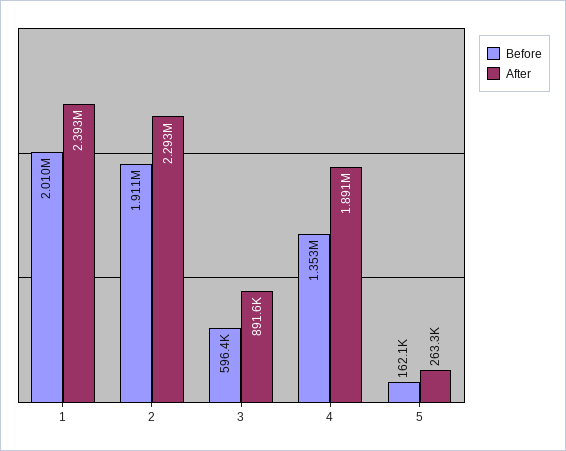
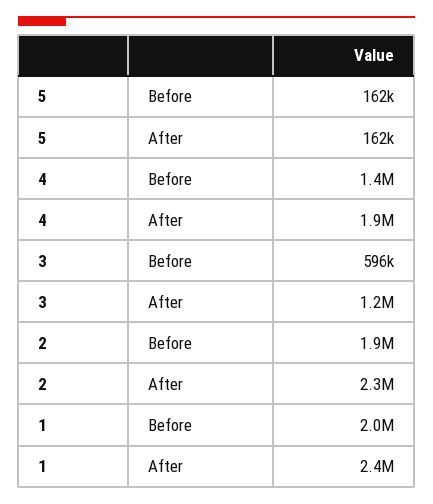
  {
    "Before": {
      "1": 2010000,
      "2": 1911000,
      "3": 596400,
      "4": 1353000,
      "5": 162100
    },
    "After": {
      "1": 2393000,
      "2": 2293000,
-     "3": 891600,
+     "3": 1200000,
      "4": 1891000,
-     "5": 263300
+     "5": 162000
    }
  }

